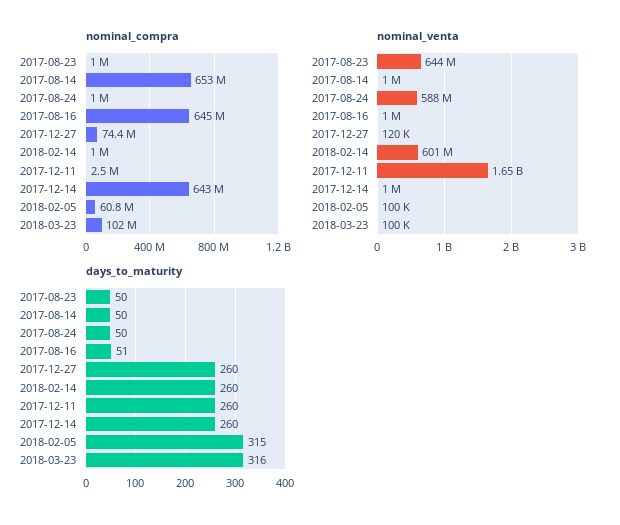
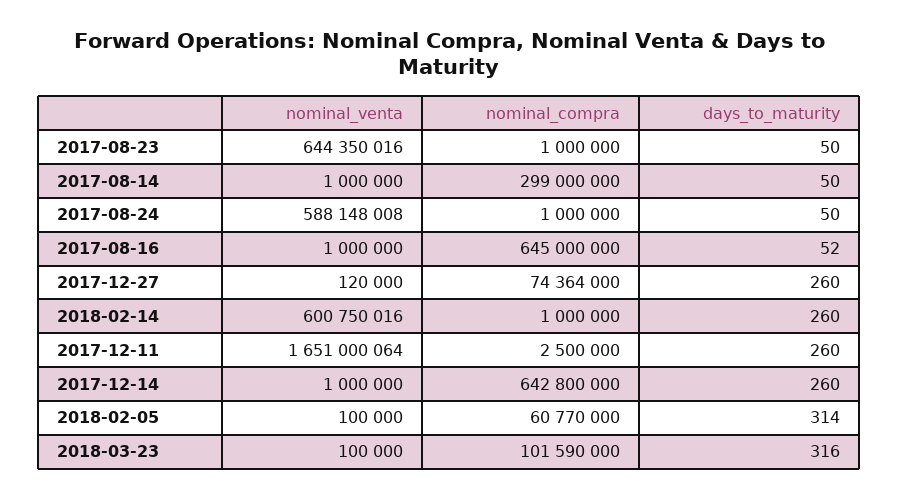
  {
    "nominal_compra": {
      "2017-08-23": 1000000,
-     "2017-08-14": 653000000,
+     "2017-08-14": 299000000,
      "2017-08-24": 1000000,
      "2017-08-16": 645000000,
      "2017-12-27": 74364000,
      "2018-02-14": 1000000,
      "2017-12-11": 2500000,
      "2017-12-14": 642800000,
      "2018-02-05": 60770000,
      "2018-03-23": 101590000
    },
    "nominal_venta": {
      "2017-08-23": 644350016,
      "2017-08-14": 1000000,
      "2017-08-24": 588148008,
      "2017-08-16": 1000000,
      "2017-12-27": 120000,
      "2018-02-14": 600750016,
      "2017-12-11": 1651000064,
      "2017-12-14": 1000000,
      "2018-02-05": 100000,
      "2018-03-23": 100000
    },
    "days_to_maturity": {
      "2017-08-23": 50,
      "2017-08-14": 50,
      "2017-08-24": 50,
-     "2017-08-16": 51,
+     "2017-08-16": 52,
      "2017-12-27": 260,
      "2018-02-14": 260,
      "2017-12-11": 260,
      "2017-12-14": 260,
-     "2018-02-05": 315,
+     "2018-02-05": 314,
      "2018-03-23": 316
    }
  }

